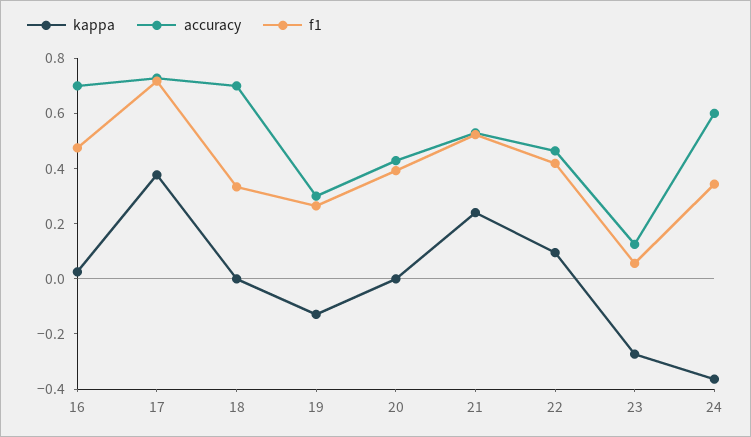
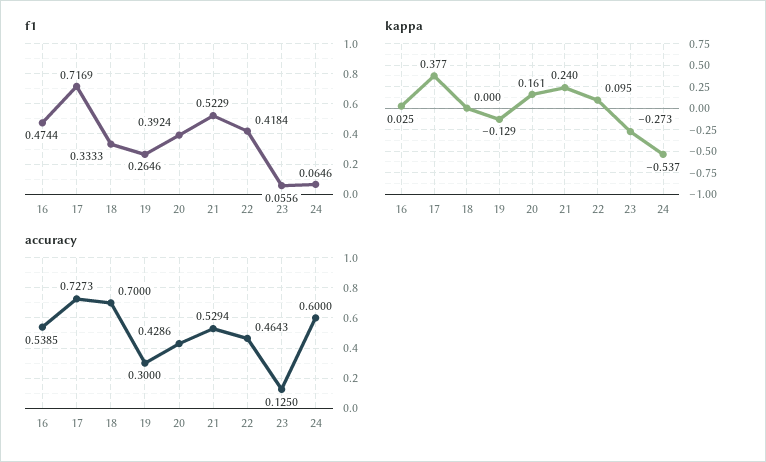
  {
    "kappa": {
      "16": 0.025,
      "17": 0.377,
      "18": 0,
      "19": -0.129,
-     "20": 0,
+     "20": 0.161,
      "21": 0.24,
      "22": 0.095,
      "23": -0.273,
-     "24": -0.35
+     "24": -0.537
    },
    "accuracy": {
-     "16": 0.7,
+     "16": 0.5385,
      "17": 0.7273,
      "18": 0.7,
      "19": 0.3,
      "20": 0.4286,
      "21": 0.5294,
      "22": 0.4643,
      "23": 0.125,
      "24": 0.6
    },
    "f1": {
      "16": 0.4744,
      "17": 0.7169,
      "18": 0.3333,
      "19": 0.2646,
      "20": 0.3924,
      "21": 0.5229,
      "22": 0.4184,
      "23": 0.0556,
-     "24": 0.35
+     "24": 0.0646
    }
  }

